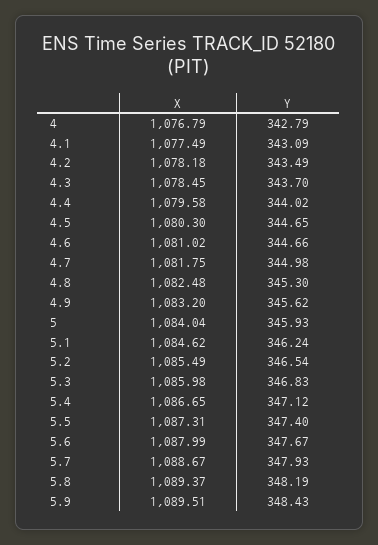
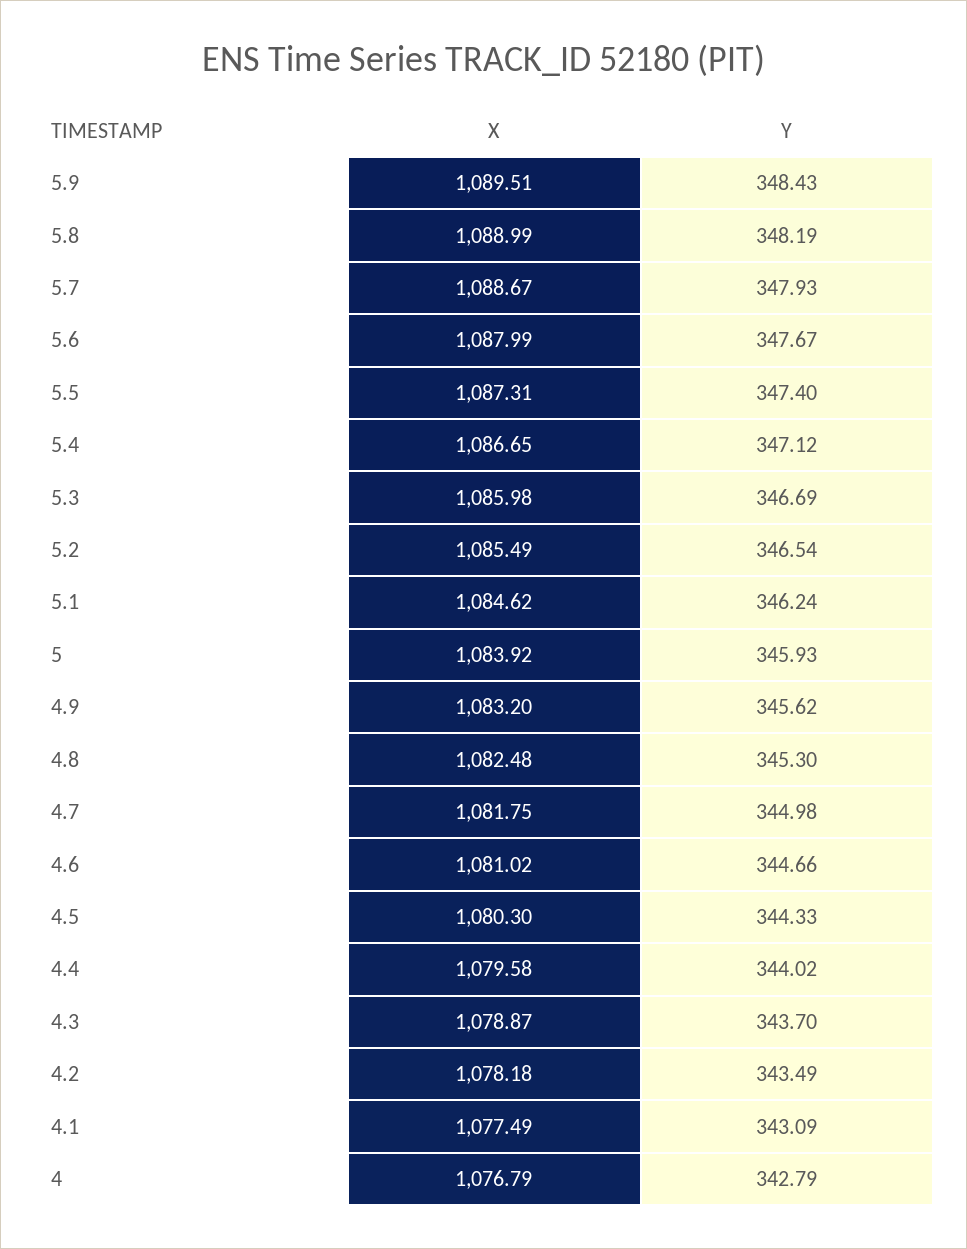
  {
    "X": {
      "4": 1076.79,
      "4.1": 1077.49,
      "4.2": 1078.18,
-     "4.3": 1078.45,
+     "4.3": 1078.87,
      "4.4": 1079.58,
      "4.5": 1080.3,
      "4.6": 1081.02,
      "4.7": 1081.75,
      "4.8": 1082.48,
      "4.9": 1083.2,
-     "5": 1084.04,
+     "5": 1083.92,
      "5.1": 1084.62,
      "5.2": 1085.49,
      "5.3": 1085.98,
      "5.4": 1086.65,
      "5.5": 1087.31,
      "5.6": 1087.99,
      "5.7": 1088.67,
-     "5.8": 1089.37,
+     "5.8": 1088.99,
      "5.9": 1089.51
    },
    "Y": {
      "4": 342.79,
      "4.1": 343.09,
      "4.2": 343.49,
      "4.3": 343.7,
      "4.4": 344.02,
-     "4.5": 344.65,
+     "4.5": 344.33,
      "4.6": 344.66,
      "4.7": 344.98,
      "4.8": 345.3,
      "4.9": 345.62,
      "5": 345.93,
      "5.1": 346.24,
      "5.2": 346.54,
-     "5.3": 346.83,
+     "5.3": 346.69,
      "5.4": 347.12,
      "5.5": 347.4,
      "5.6": 347.67,
      "5.7": 347.93,
      "5.8": 348.19,
      "5.9": 348.43
    }
  }

